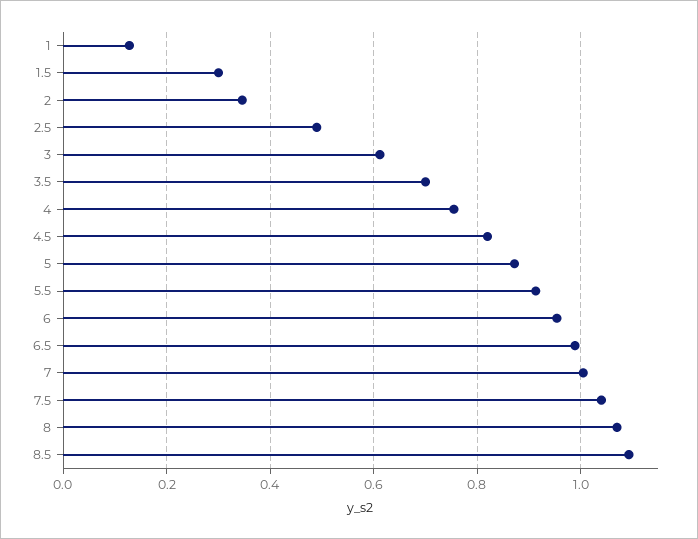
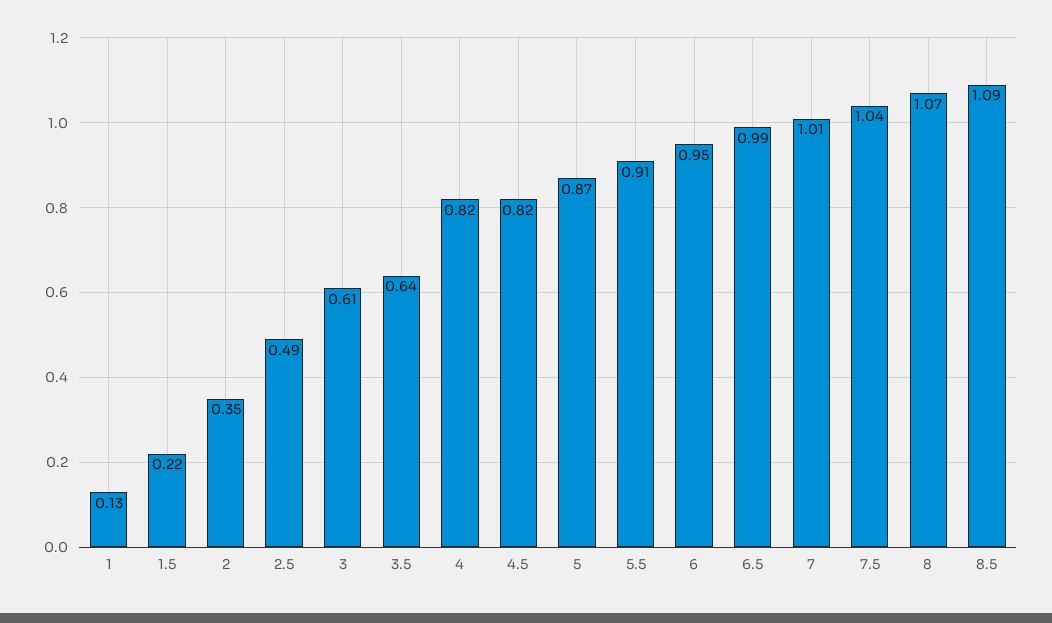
  {
    "1": 0.13,
-   "1.5": 0.3,
+   "1.5": 0.22,
    "2": 0.35,
    "2.5": 0.49,
    "3": 0.61,
-   "3.5": 0.7,
+   "3.5": 0.64,
-   "4": 0.76,
+   "4": 0.82,
    "4.5": 0.82,
    "5": 0.87,
    "5.5": 0.91,
    "6": 0.95,
    "6.5": 0.99,
    "7": 1.01,
    "7.5": 1.04,
    "8": 1.07,
    "8.5": 1.09
  }

